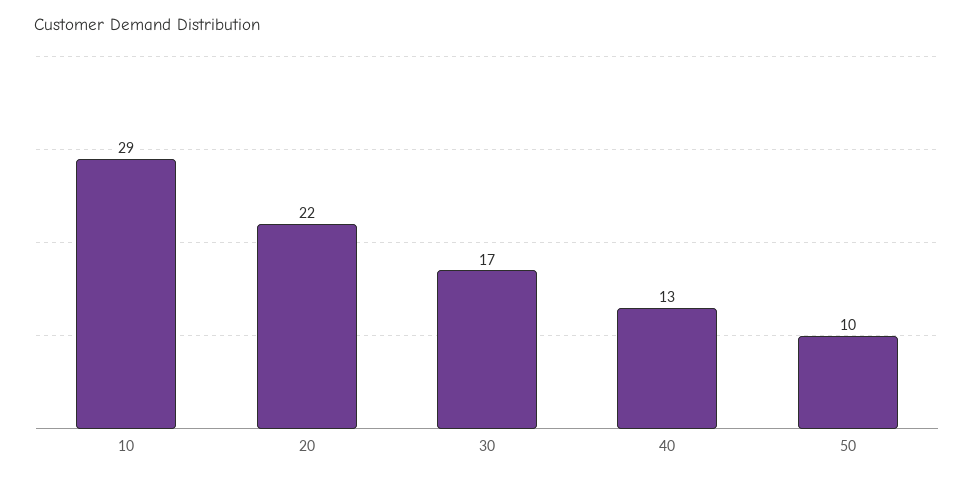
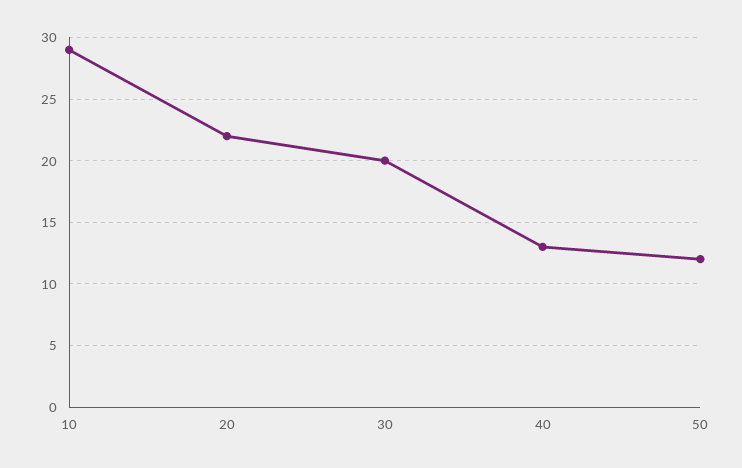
  {
    "10": 29,
    "20": 22,
-   "30": 17,
+   "30": 20,
    "40": 13,
-   "50": 10
+   "50": 12
  }

